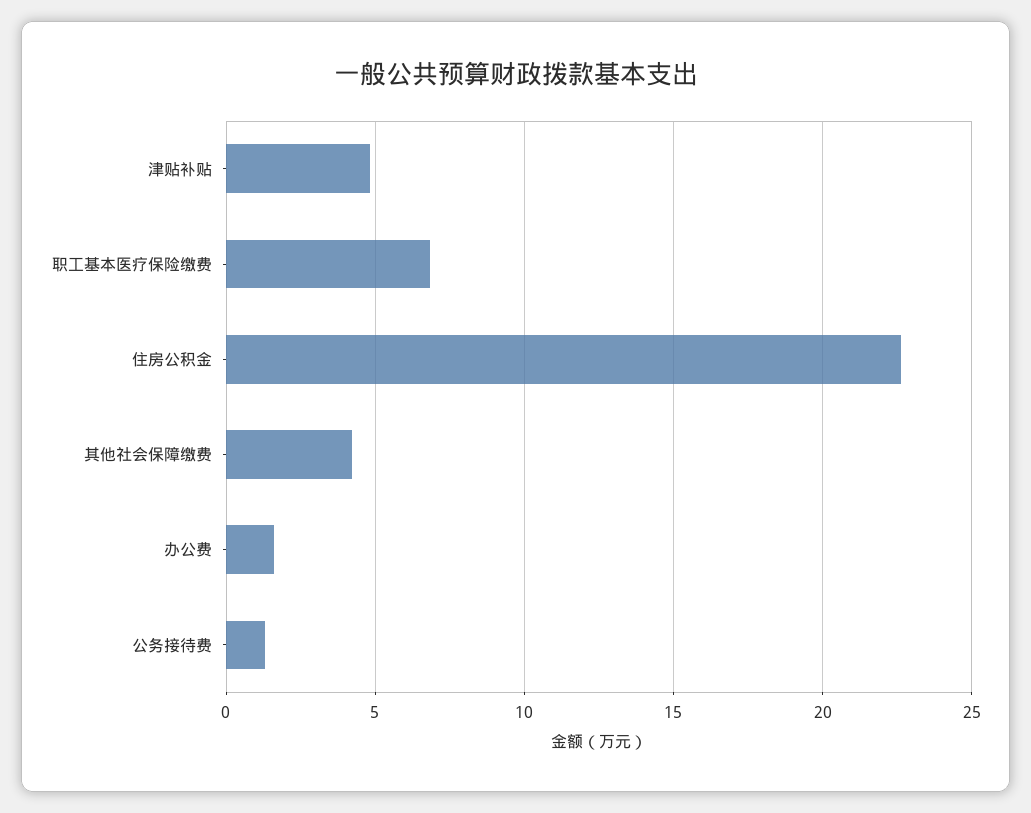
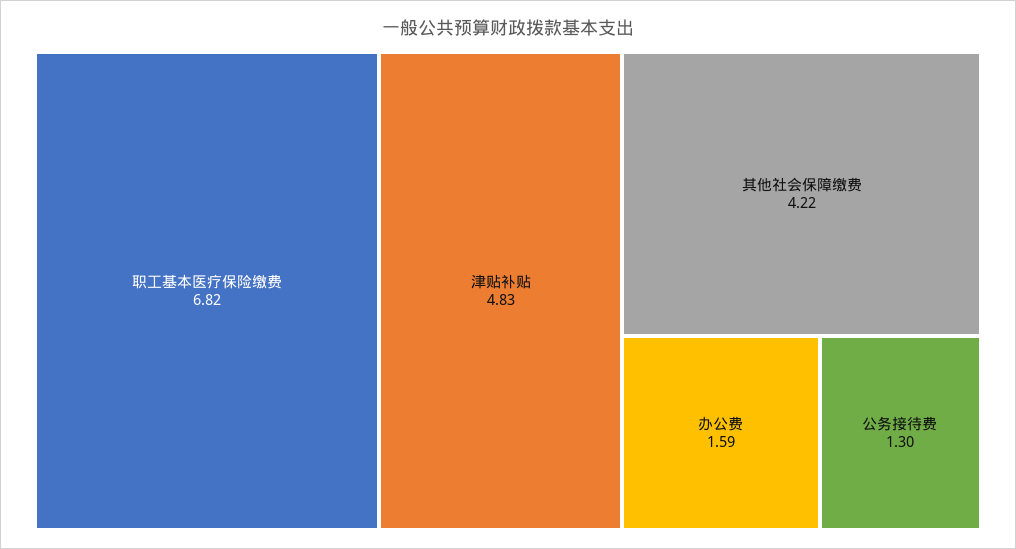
  {
    "津贴补贴": 4.83,
    "职工基本医疗保险缴费": 6.82,
-   "住房公积金": 22.5,
    "其他社会保障缴费": 4.22,
    "办公费": 1.59,
    "公务接待费": 1.3
  }

